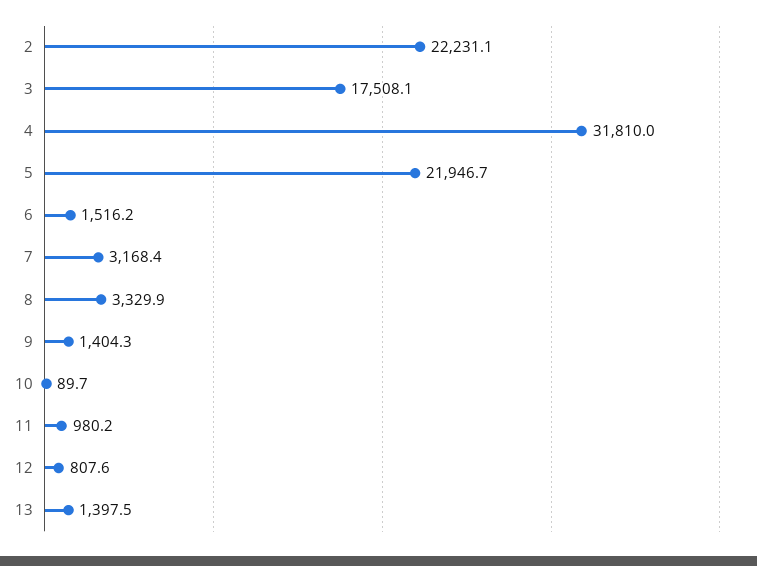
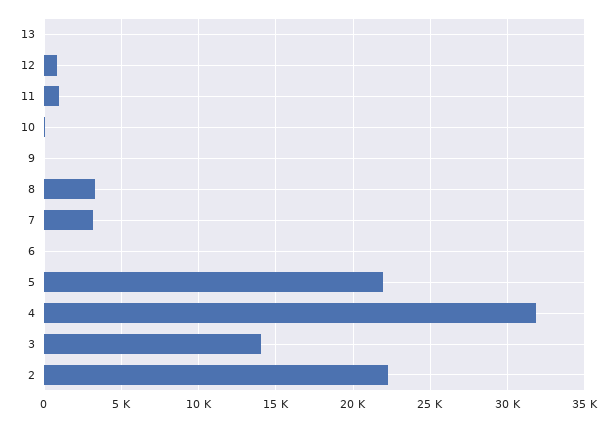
  {
    "2": 22231.1,
-   "3": 17508.1,
+   "3": 14000,
    "4": 31810,
    "5": 21946.7,
-   "6": 1516.2,
+   "6": 0,
    "7": 3168.4,
    "8": 3329.9,
-   "9": 1404.3,
+   "9": 0,
    "10": 89.7,
    "11": 980.2,
    "12": 807.6,
-   "13": 1397.5
+   "13": 0
  }

